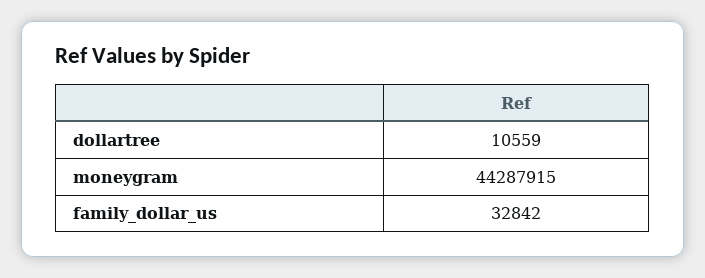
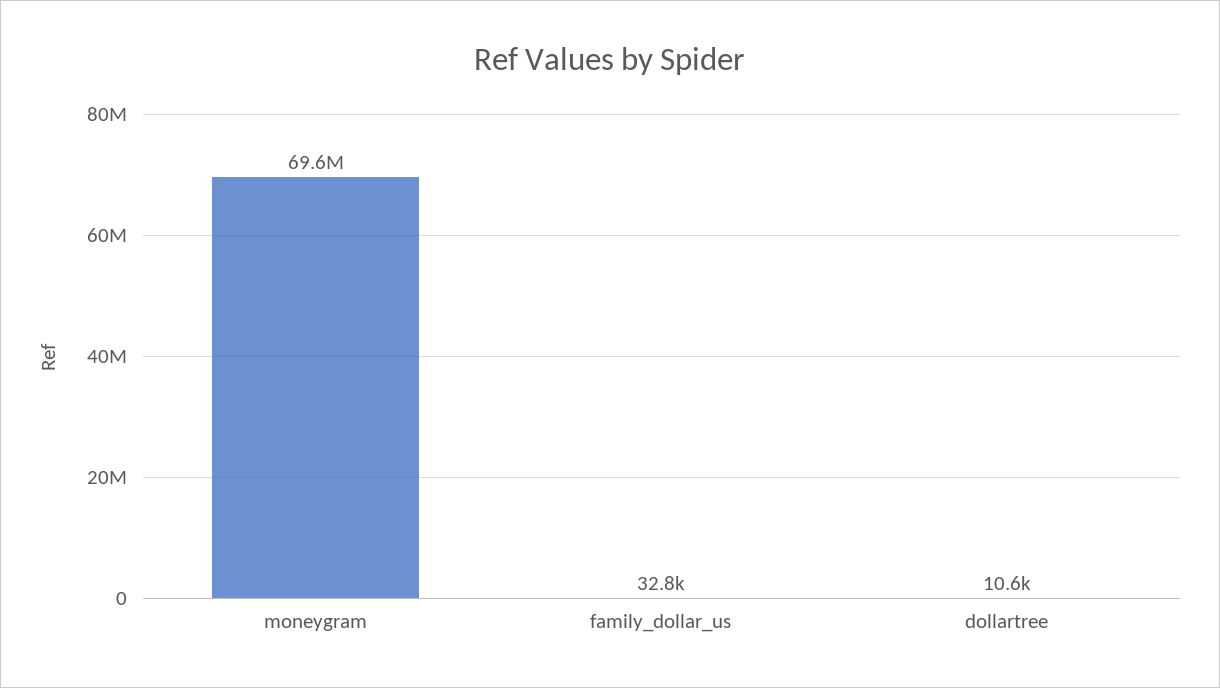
  {
    "dollartree": 10559,
-   "moneygram": 44287915,
+   "moneygram": 69600000,
    "family_dollar_us": 32842
  }

